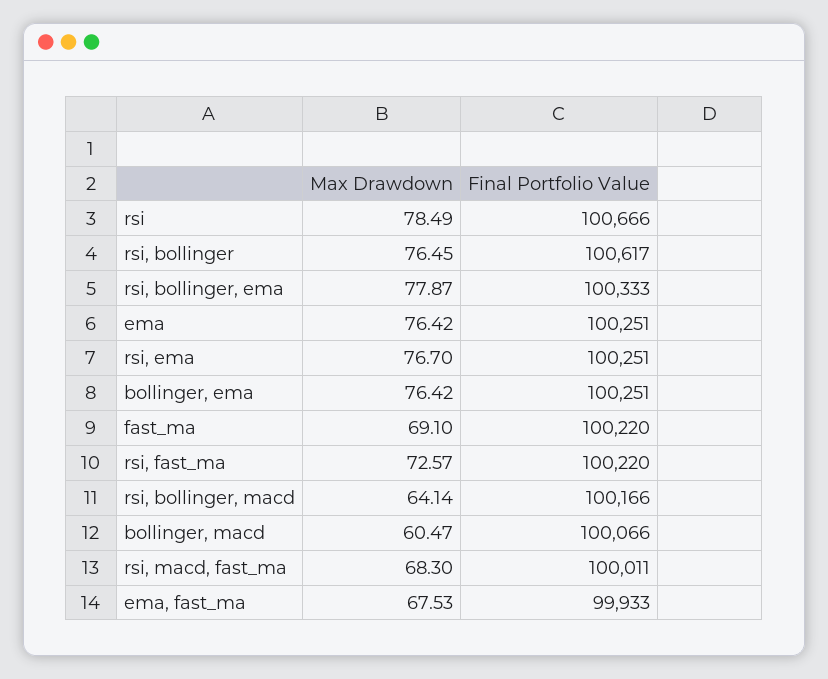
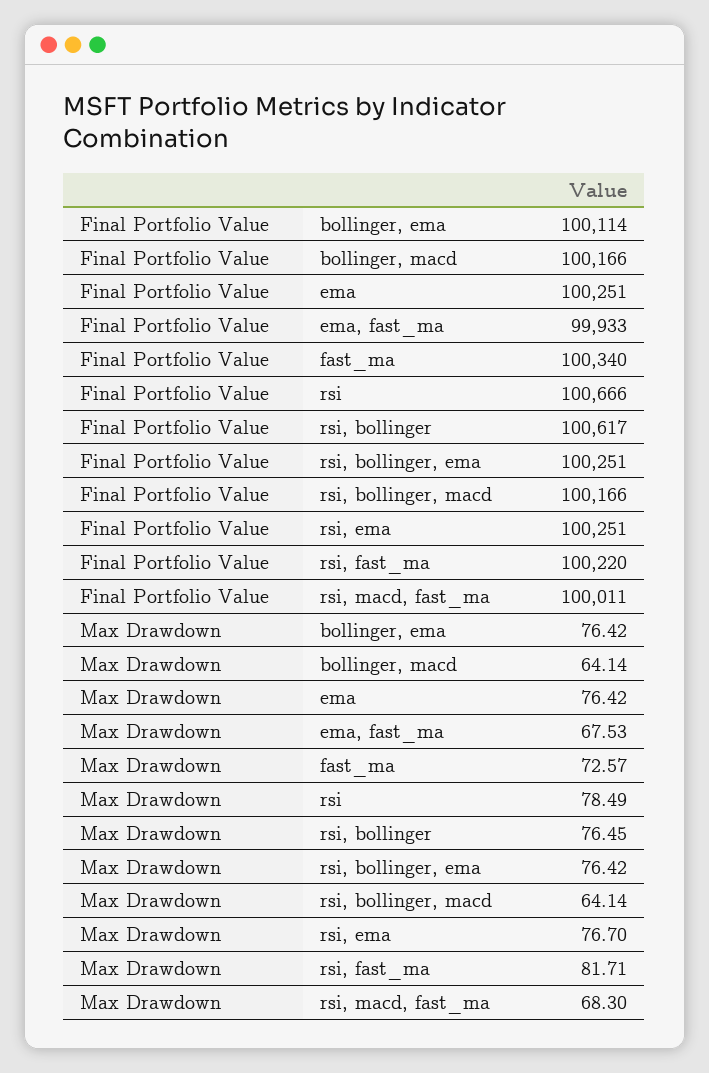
  {
    "Max Drawdown": {
      "rsi": 78.49,
      "rsi, bollinger": 76.45,
-     "rsi, bollinger, ema": 77.87,
+     "rsi, bollinger, ema": 76.42,
      "ema": 76.42,
      "rsi, ema": 76.7,
      "bollinger, ema": 76.42,
-     "fast_ma": 69.1,
+     "fast_ma": 72.57,
-     "rsi, fast_ma": 72.57,
+     "rsi, fast_ma": 81.71,
      "rsi, bollinger, macd": 64.14,
-     "bollinger, macd": 60.47,
+     "bollinger, macd": 64.14,
      "rsi, macd, fast_ma": 68.3,
      "ema, fast_ma": 67.53
    },
    "Final Portfolio Value": {
      "rsi": 100666,
      "rsi, bollinger": 100617,
-     "rsi, bollinger, ema": 100333,
+     "rsi, bollinger, ema": 100251,
      "ema": 100251,
      "rsi, ema": 100251,
-     "bollinger, ema": 100251,
+     "bollinger, ema": 100114,
-     "fast_ma": 100220,
+     "fast_ma": 100340,
      "rsi, fast_ma": 100220,
      "rsi, bollinger, macd": 100166,
-     "bollinger, macd": 100066,
+     "bollinger, macd": 100166,
      "rsi, macd, fast_ma": 100011,
      "ema, fast_ma": 99933
    }
  }

